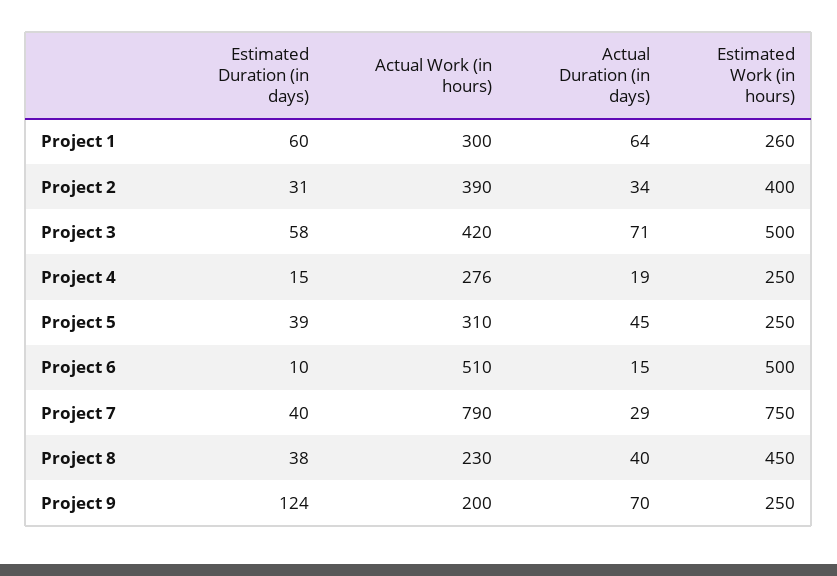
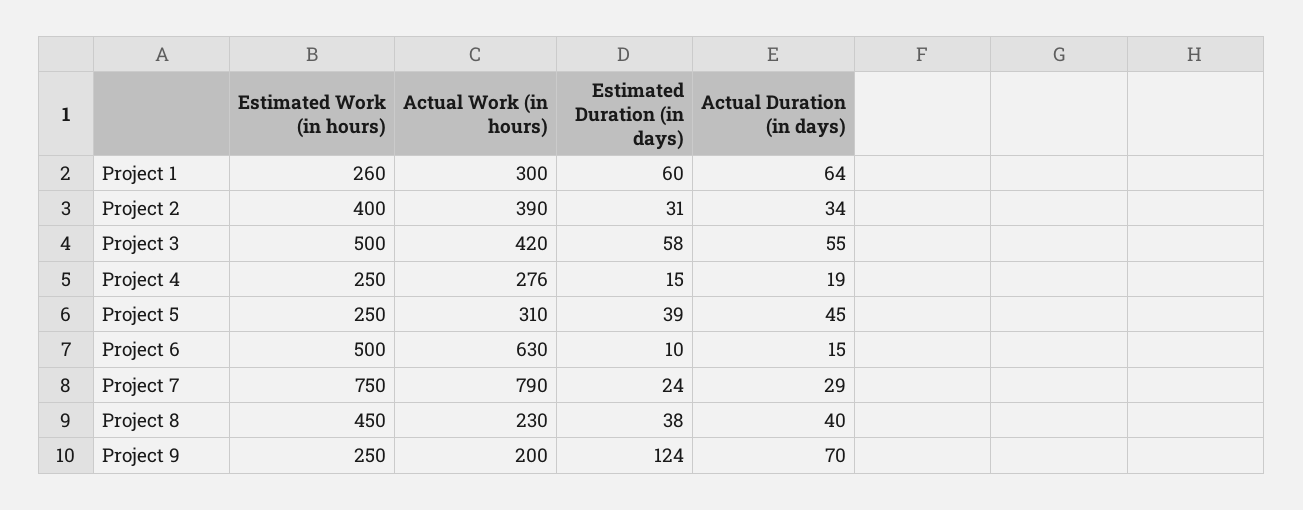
  {
    "Estimated Duration (in days)": {
      "Project 1": 60,
      "Project 2": 31,
      "Project 3": 58,
      "Project 4": 15,
      "Project 5": 39,
      "Project 6": 10,
-     "Project 7": 40,
+     "Project 7": 24,
      "Project 8": 38,
      "Project 9": 124
    },
    "Actual Work (in hours)": {
      "Project 1": 300,
      "Project 2": 390,
      "Project 3": 420,
      "Project 4": 276,
      "Project 5": 310,
-     "Project 6": 510,
+     "Project 6": 630,
      "Project 7": 790,
      "Project 8": 230,
      "Project 9": 200
    },
    "Actual Duration (in days)": {
      "Project 1": 64,
      "Project 2": 34,
-     "Project 3": 71,
+     "Project 3": 55,
      "Project 4": 19,
      "Project 5": 45,
      "Project 6": 15,
      "Project 7": 29,
      "Project 8": 40,
      "Project 9": 70
    },
    "Estimated Work (in hours)": {
      "Project 1": 260,
      "Project 2": 400,
      "Project 3": 500,
      "Project 4": 250,
      "Project 5": 250,
      "Project 6": 500,
      "Project 7": 750,
      "Project 8": 450,
      "Project 9": 250
    }
  }

